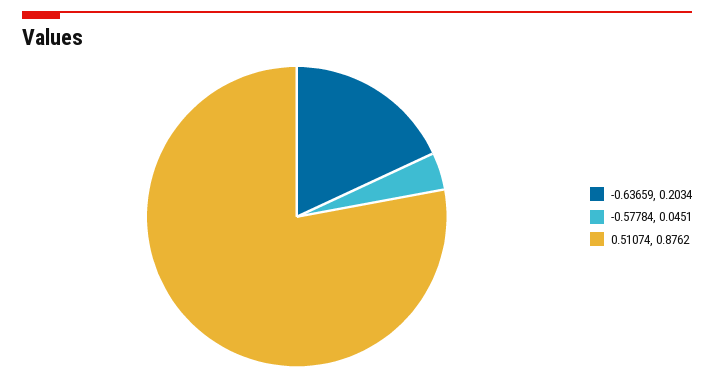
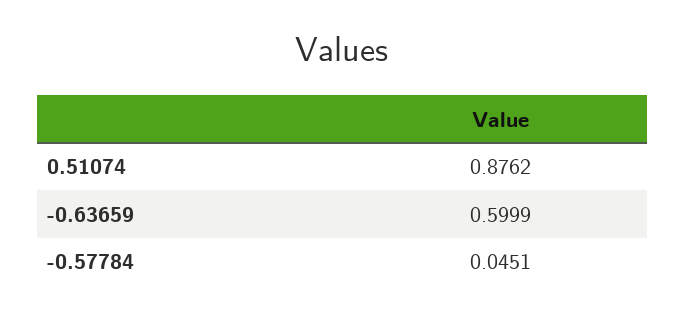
  {
-   "-0.63659": 0.2034,
+   "-0.63659": 0.5999,
    "-0.57784": 0.0451,
    "0.51074": 0.8762
  }

